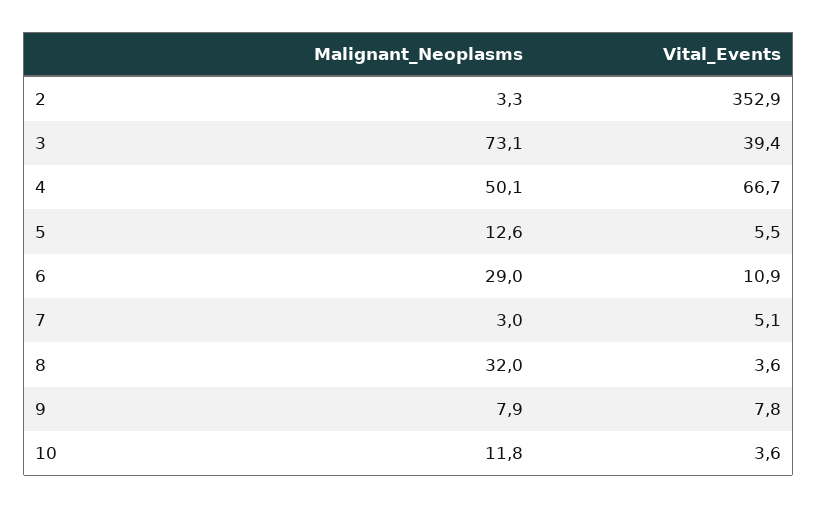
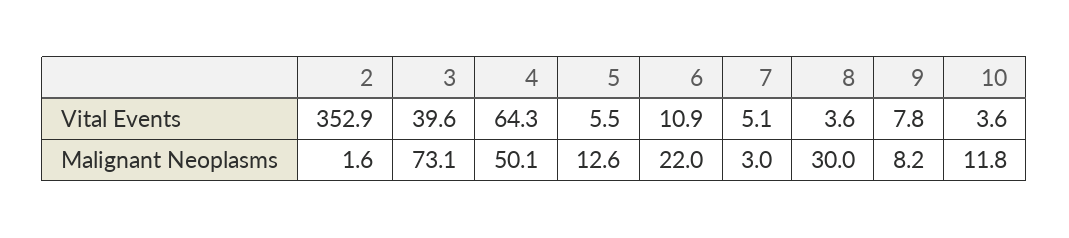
  {
    "Malignant_Neoplasms": {
-     "2": 3.3,
+     "2": 1.6,
      "3": 73.1,
      "4": 50.1,
      "5": 12.6,
-     "6": 29,
+     "6": 22,
      "7": 3,
-     "8": 32,
+     "8": 30,
-     "9": 7.9,
+     "9": 8.2,
      "10": 11.8
    },
    "Vital_Events": {
      "2": 352.9,
-     "3": 39.4,
+     "3": 39.6,
-     "4": 66.7,
+     "4": 64.3,
      "5": 5.5,
      "6": 10.9,
      "7": 5.1,
      "8": 3.6,
      "9": 7.8,
      "10": 3.6
    }
  }

